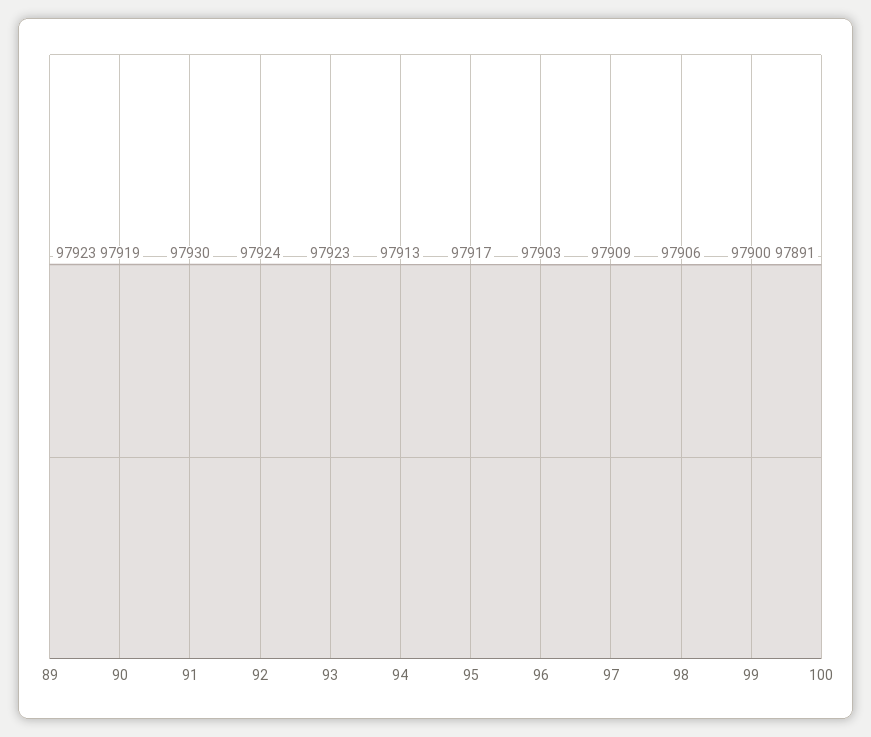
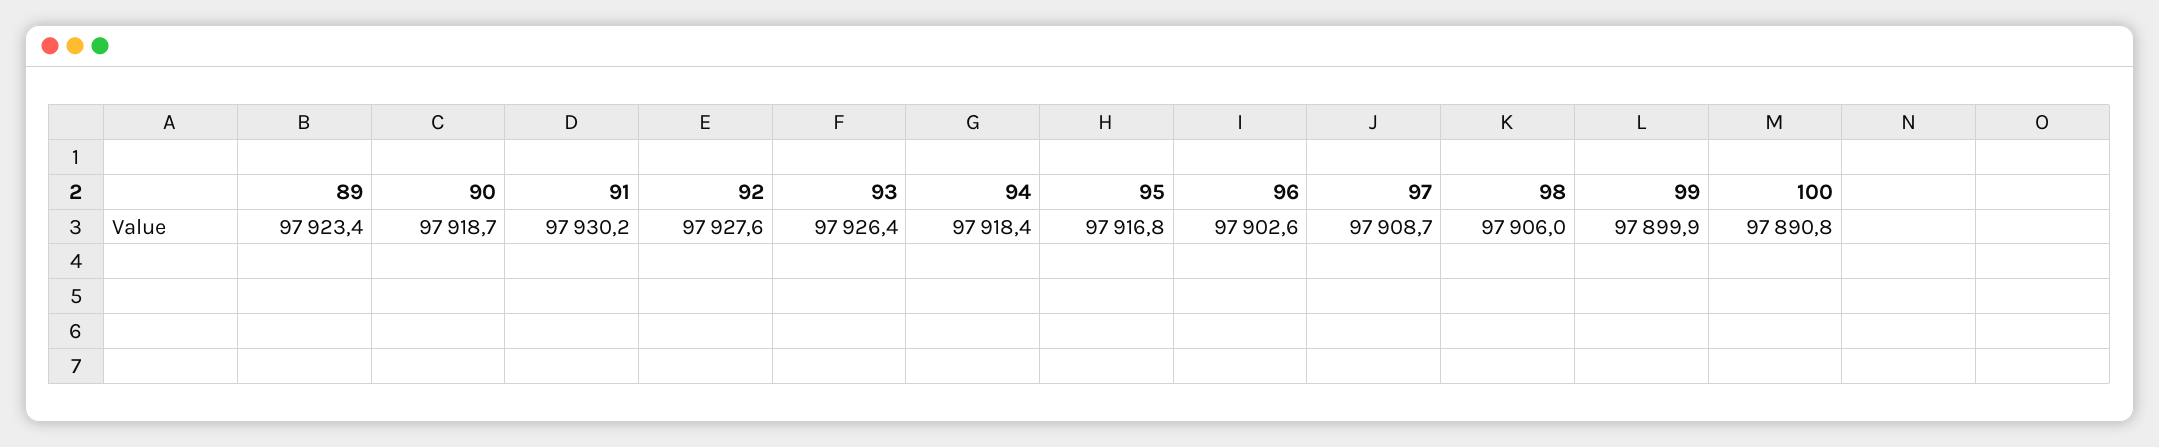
  {
    "89": 97923.4,
    "90": 97918.7,
    "91": 97930.2,
-   "92": 97924,
+   "92": 97927.6,
-   "93": 97923,
+   "93": 97926.4,
-   "94": 97913,
+   "94": 97918.4,
    "95": 97916.8,
    "96": 97902.6,
    "97": 97908.7,
    "98": 97906,
    "99": 97899.9,
    "100": 97890.8
  }

